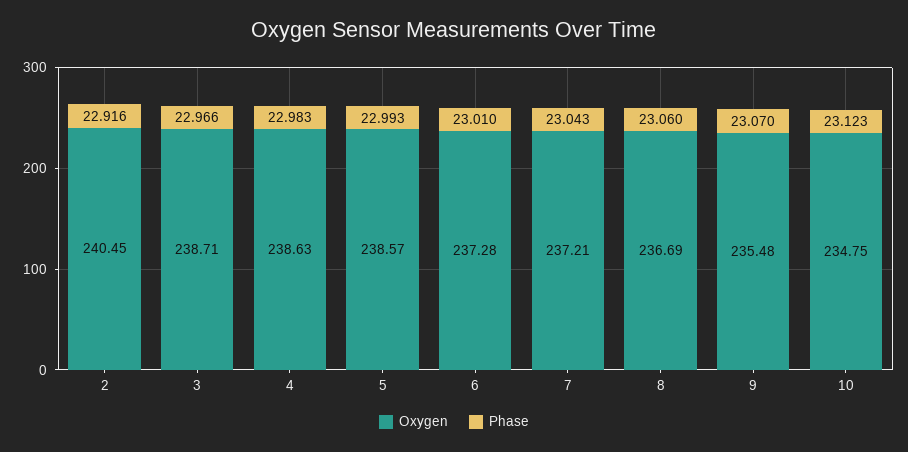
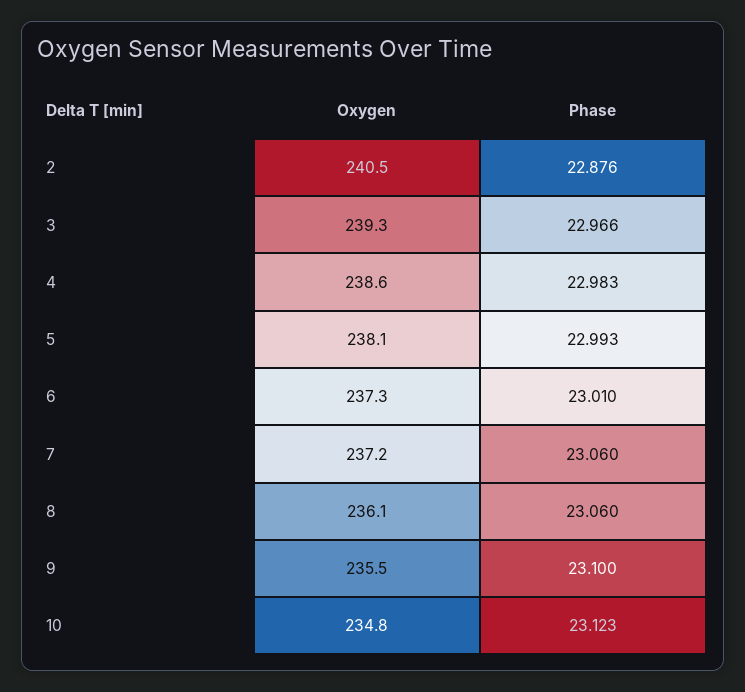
  {
    "Oxygen": {
      "2": 240.45,
-     "3": 238.71,
+     "3": 239.3,
      "4": 238.63,
-     "5": 238.57,
+     "5": 238.1,
      "6": 237.28,
      "7": 237.21,
-     "8": 236.69,
+     "8": 236.1,
      "9": 235.48,
      "10": 234.75
    },
    "Phase": {
-     "2": 22.916,
+     "2": 22.876,
      "3": 22.966,
      "4": 22.983,
      "5": 22.993,
      "6": 23.01,
-     "7": 23.043,
+     "7": 23.06,
      "8": 23.06,
-     "9": 23.07,
+     "9": 23.1,
      "10": 23.123
    }
  }

